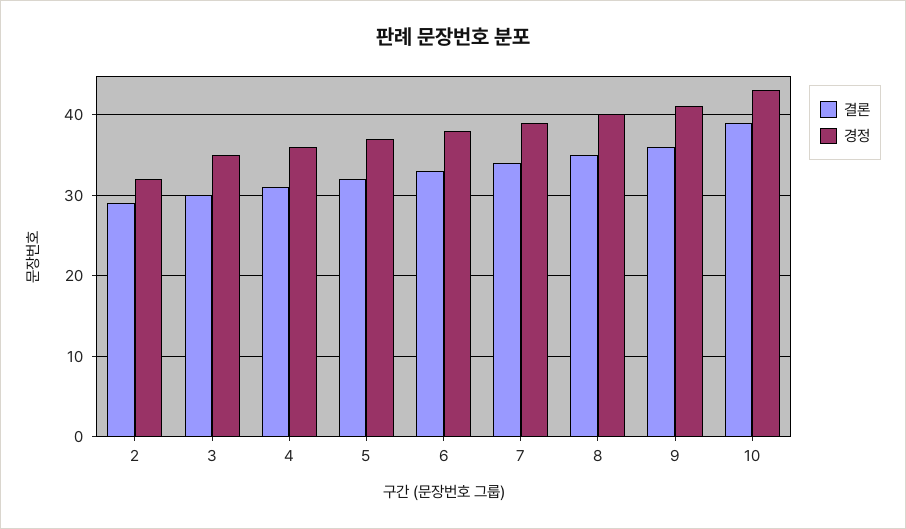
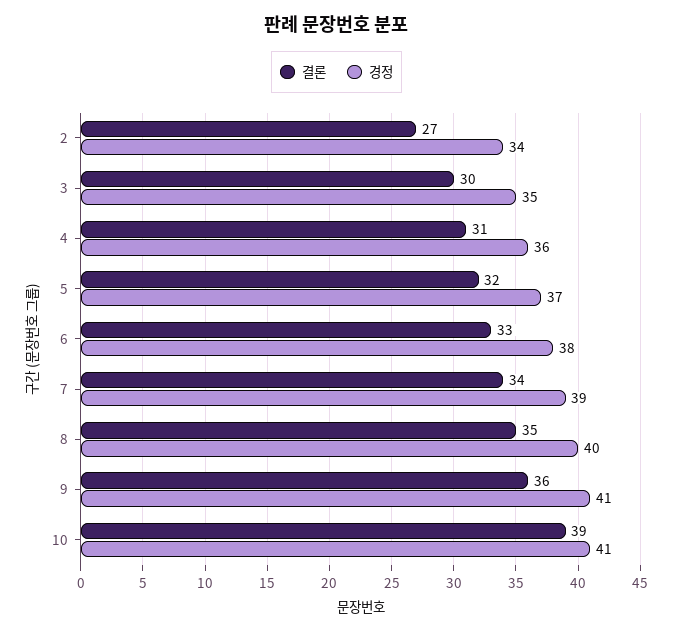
  {
    "결론": {
-     "2": 29,
+     "2": 27,
      "3": 30,
      "4": 31,
      "5": 32,
      "6": 33,
      "7": 34,
      "8": 35,
      "9": 36,
      "10": 39
    },
    "경정": {
-     "2": 32,
+     "2": 34,
      "3": 35,
      "4": 36,
      "5": 37,
      "6": 38,
      "7": 39,
      "8": 40,
      "9": 41,
-     "10": 43
+     "10": 41
    }
  }

